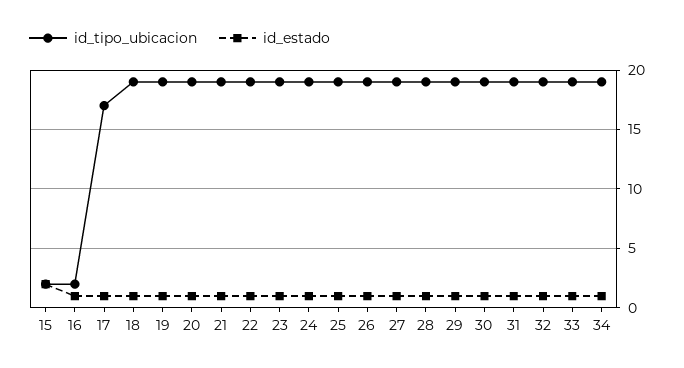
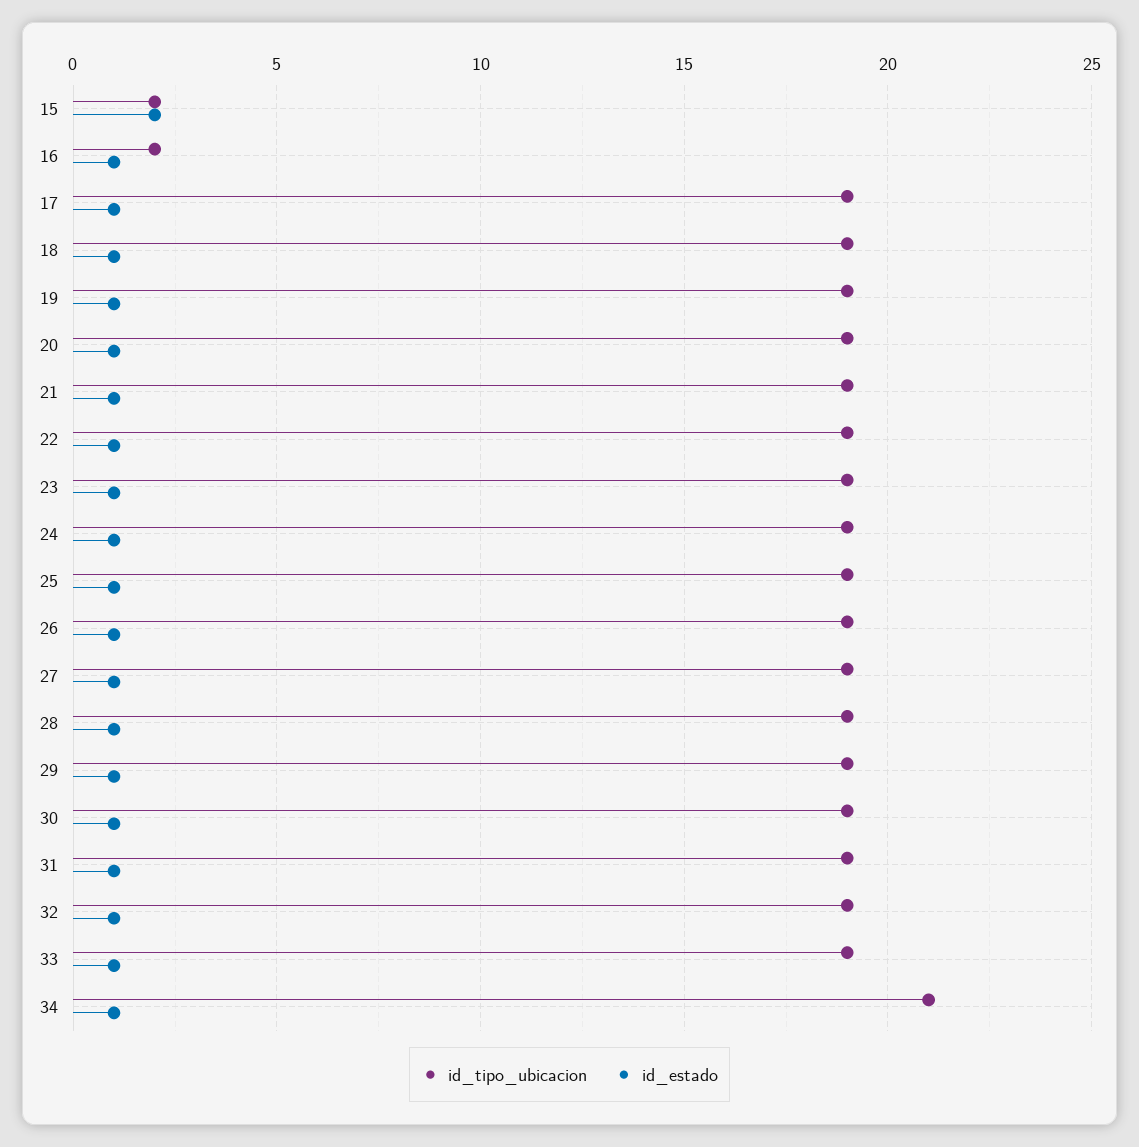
  {
    "id_tipo_ubicacion": {
      "15": 2,
      "16": 2,
-     "17": 17,
+     "17": 19,
      "18": 19,
      "19": 19,
      "20": 19,
      "21": 19,
      "22": 19,
      "23": 19,
      "24": 19,
      "25": 19,
      "26": 19,
      "27": 19,
      "28": 19,
      "29": 19,
      "30": 19,
      "31": 19,
      "32": 19,
      "33": 19,
-     "34": 19
+     "34": 21
    },
    "id_estado": {
      "15": 2,
      "16": 1,
      "17": 1,
      "18": 1,
      "19": 1,
      "20": 1,
      "21": 1,
      "22": 1,
      "23": 1,
      "24": 1,
      "25": 1,
      "26": 1,
      "27": 1,
      "28": 1,
      "29": 1,
      "30": 1,
      "31": 1,
      "32": 1,
      "33": 1,
      "34": 1
    }
  }

